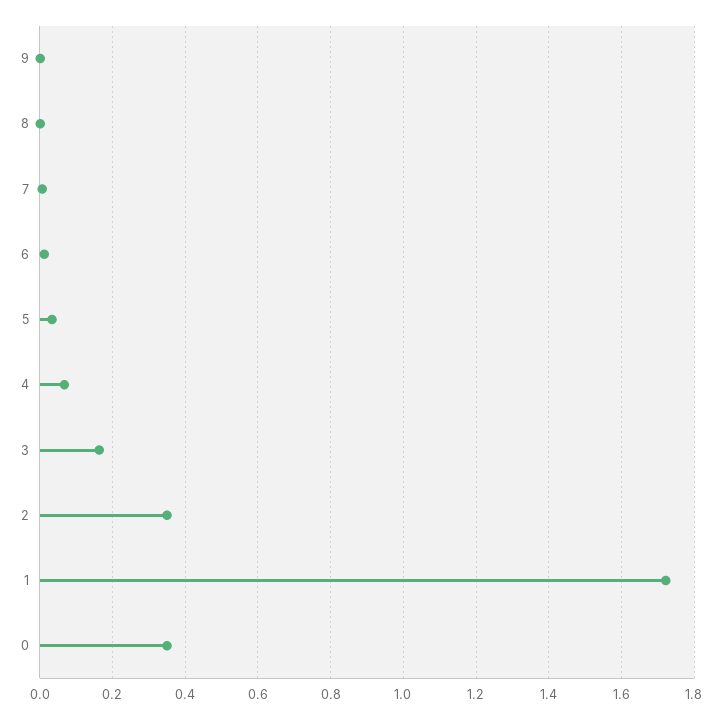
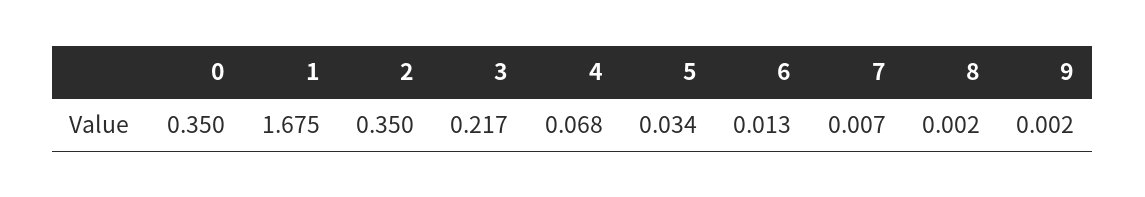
  {
    "9": 0.002,
    "8": 0.002,
    "7": 0.007,
    "6": 0.013,
    "5": 0.034,
    "4": 0.068,
-   "3": 0.16,
+   "3": 0.217,
    "2": 0.35,
-   "1": 1.72,
+   "1": 1.675,
    "0": 0.35
  }

